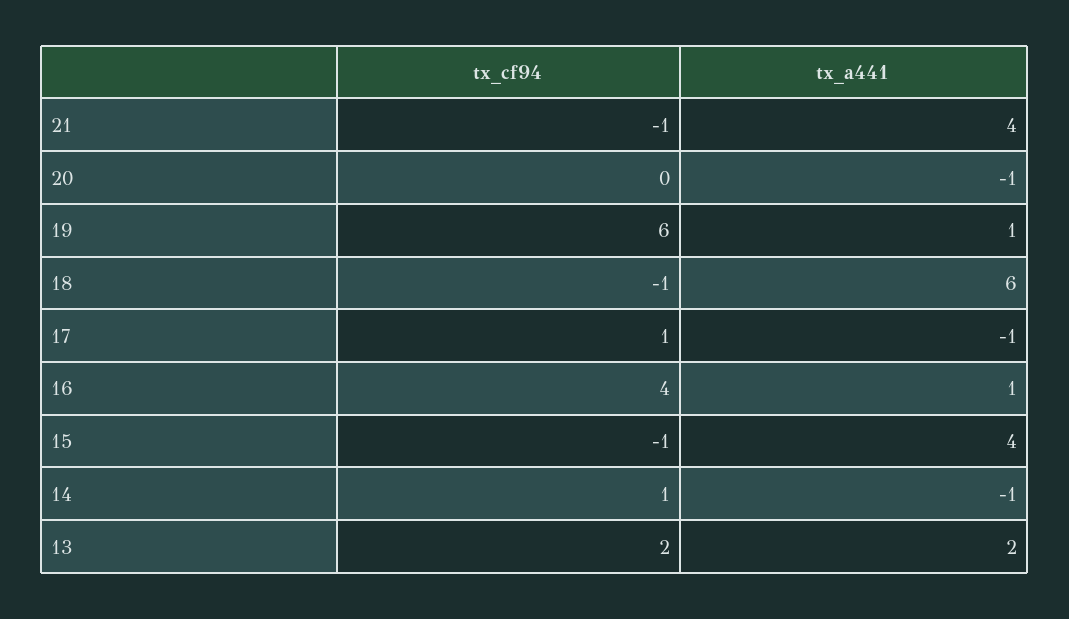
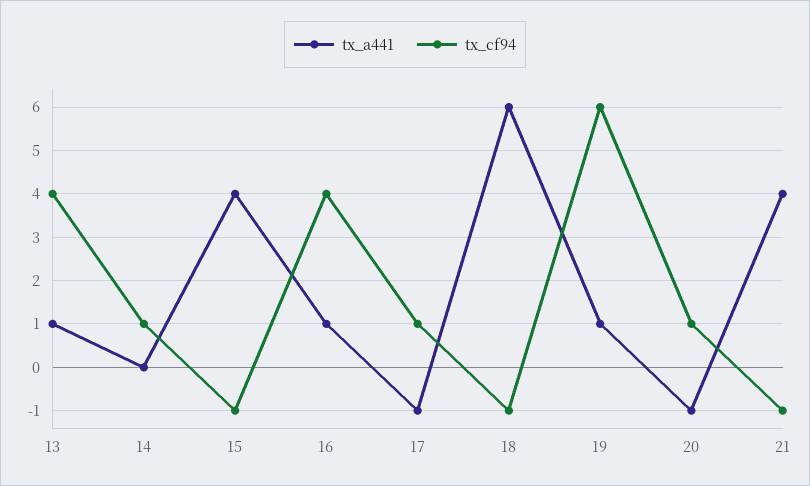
  {
    "tx_cf94": {
      "21": -1,
-     "20": 0,
+     "20": 1,
      "19": 6,
      "18": -1,
      "17": 1,
      "16": 4,
      "15": -1,
      "14": 1,
-     "13": 2
+     "13": 4
    },
    "tx_a441": {
      "21": 4,
      "20": -1,
      "19": 1,
      "18": 6,
      "17": -1,
      "16": 1,
      "15": 4,
-     "14": -1,
+     "14": 0,
-     "13": 2
+     "13": 1
    }
  }

